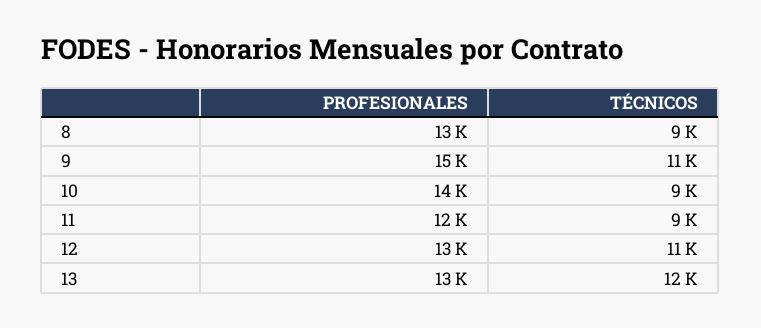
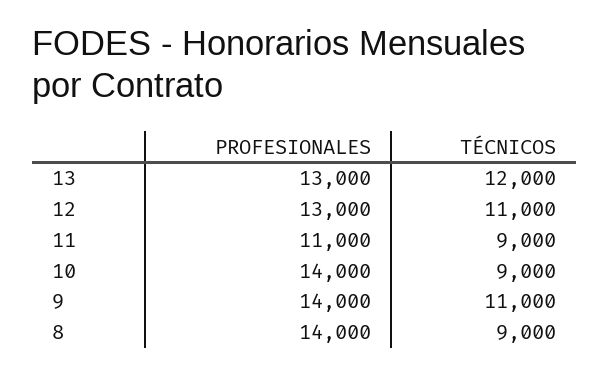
  {
    "PROFESIONALES": {
-     "8": 13000,
+     "8": 14000,
-     "9": 15000,
+     "9": 14000,
      "10": 14000,
-     "11": 12000,
+     "11": 11000,
      "12": 13000,
      "13": 13000
    },
    "TÉCNICOS": {
      "8": 9000,
      "9": 11000,
      "10": 9000,
      "11": 9000,
      "12": 11000,
      "13": 12000
    }
  }

